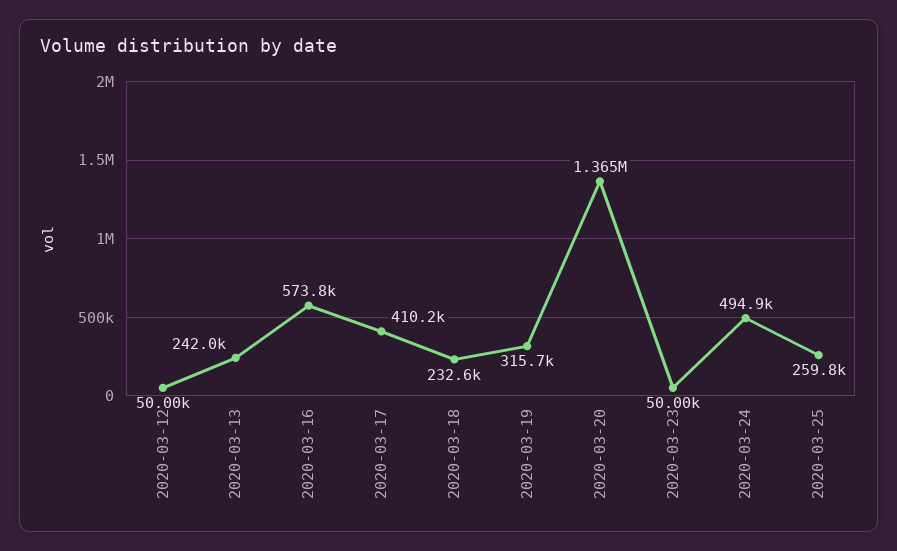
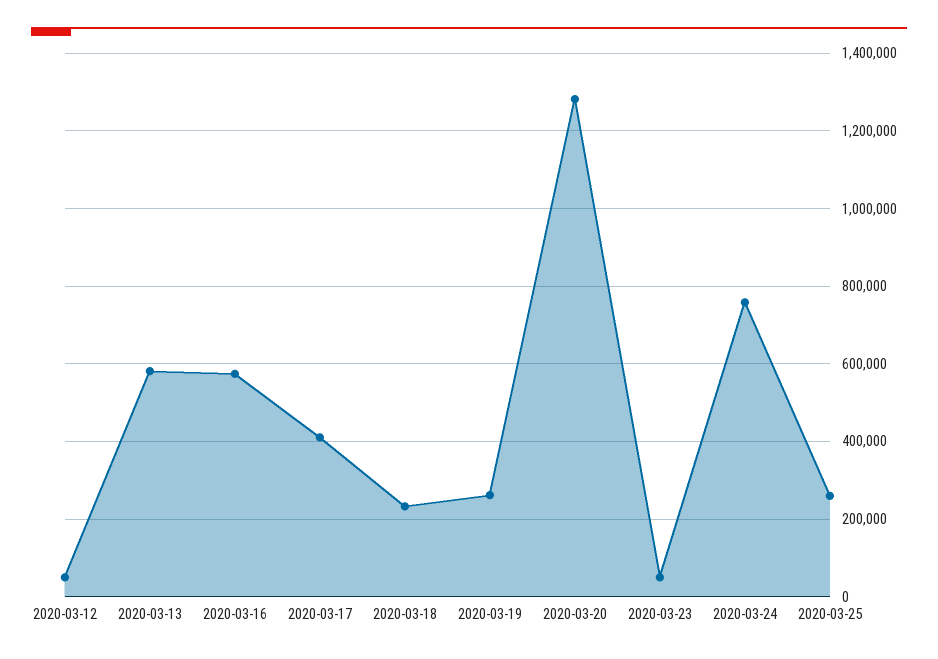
  {
    "2020-03-12": 50000,
-   "2020-03-13": 242000,
+   "2020-03-13": 580000,
    "2020-03-16": 573800,
    "2020-03-17": 410200,
    "2020-03-18": 232600,
-   "2020-03-19": 315700,
+   "2020-03-19": 260000,
-   "2020-03-20": 1365000,
+   "2020-03-20": 1280000,
    "2020-03-23": 50000,
-   "2020-03-24": 494900,
+   "2020-03-24": 760000,
    "2020-03-25": 259800
  }

